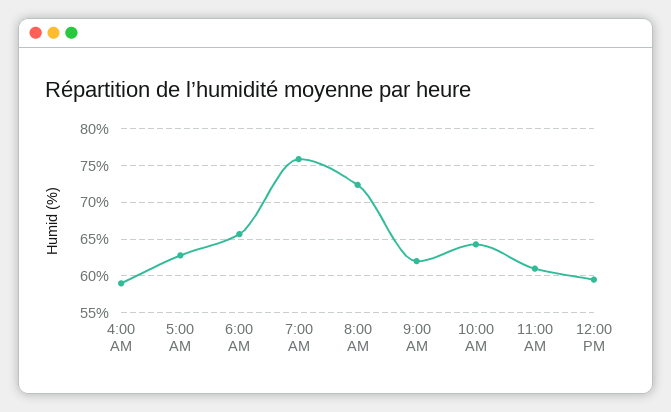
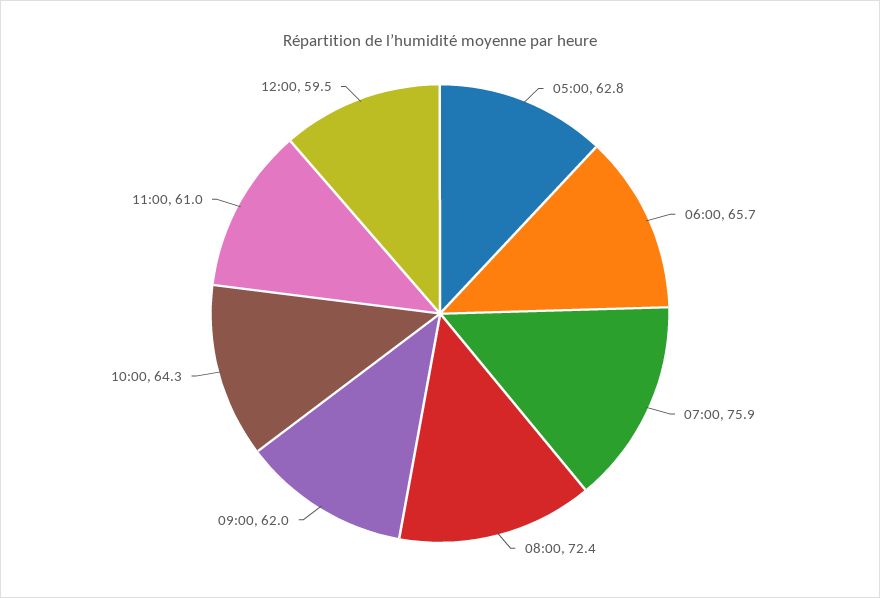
  {
-   "4:00 AM": 59,
    "5:00 AM": 62.8,
    "6:00 AM": 65.7,
    "7:00 AM": 75.9,
    "8:00 AM": 72.4,
    "9:00 AM": 62,
    "10:00 AM": 64.3,
    "11:00 AM": 61,
    "12:00 PM": 59.5
  }

